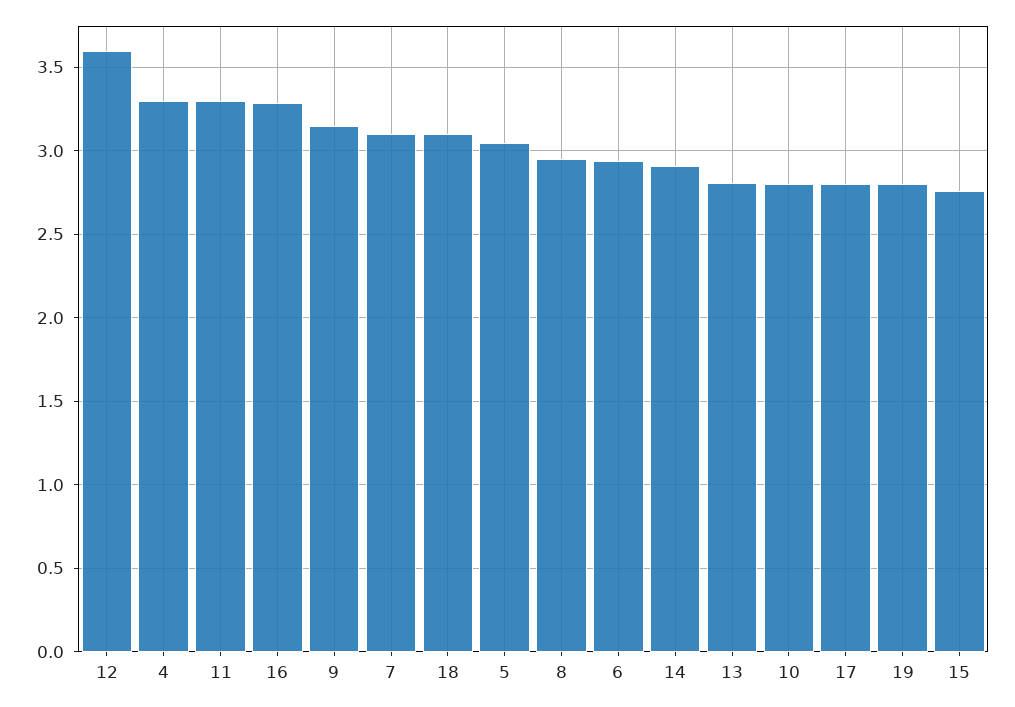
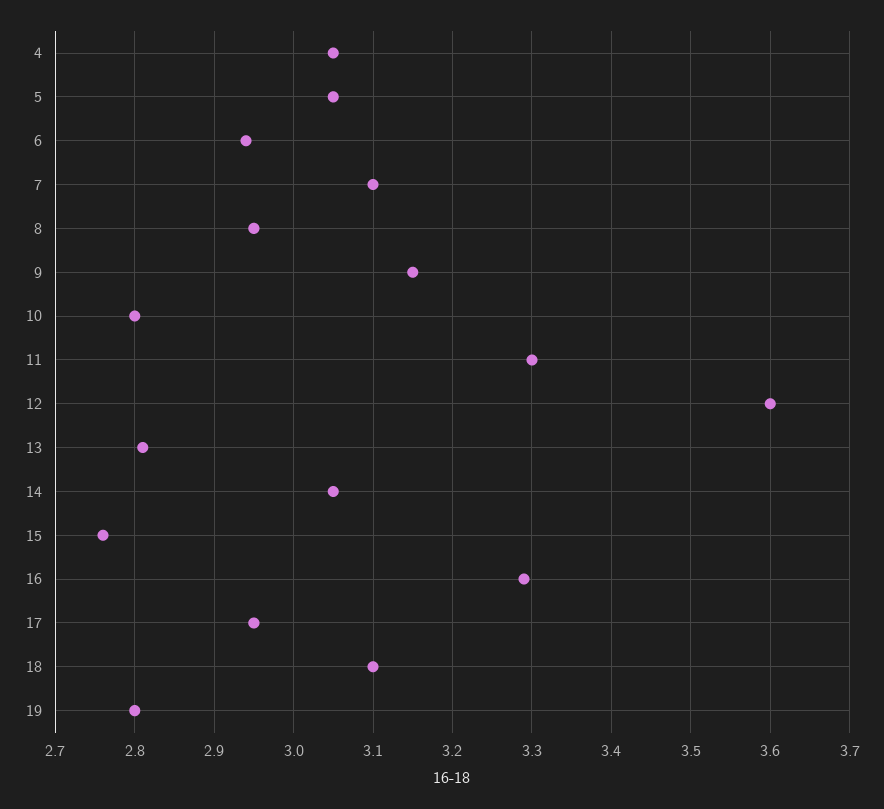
  {
    "12": 3.6,
-   "4": 3.3,
+   "4": 3.05,
    "11": 3.3,
    "16": 3.29,
    "9": 3.15,
    "7": 3.1,
    "18": 3.1,
    "5": 3.05,
    "8": 2.95,
    "6": 2.94,
-   "14": 2.9,
+   "14": 3.05,
    "13": 2.81,
    "10": 2.8,
-   "17": 2.8,
+   "17": 2.95,
    "19": 2.8,
    "15": 2.76
  }

